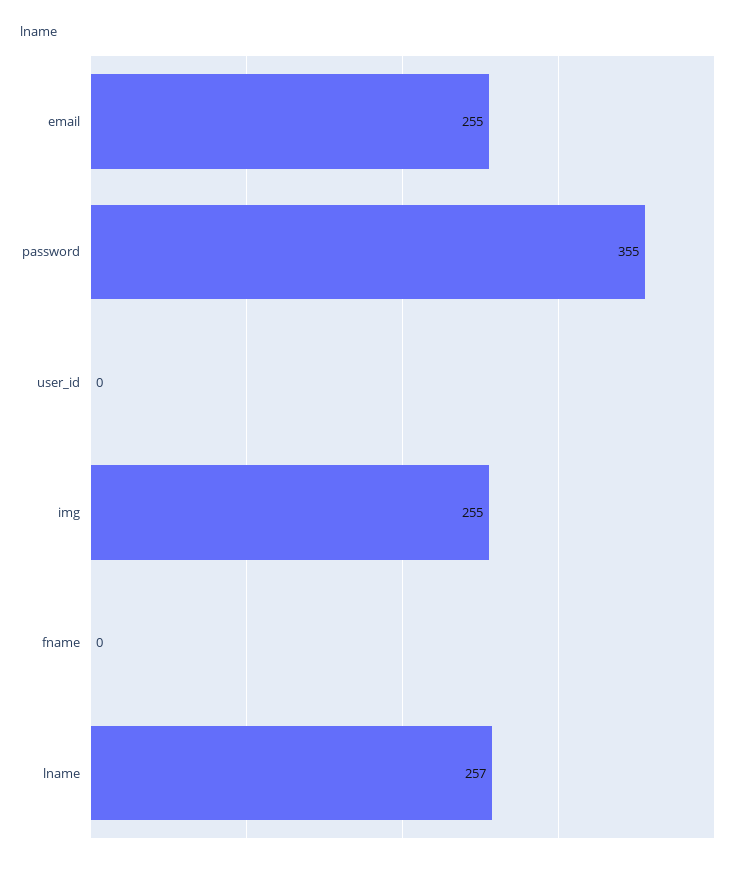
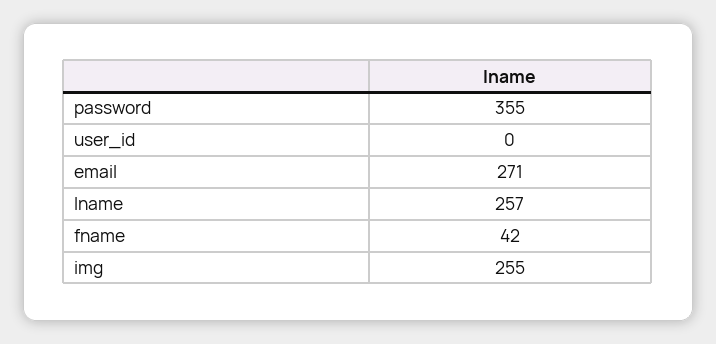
  {
-   "email": 255,
+   "email": 271,
    "password": 355,
    "user_id": 0,
    "img": 255,
-   "fname": 0,
+   "fname": 42,
    "lname": 257
  }

